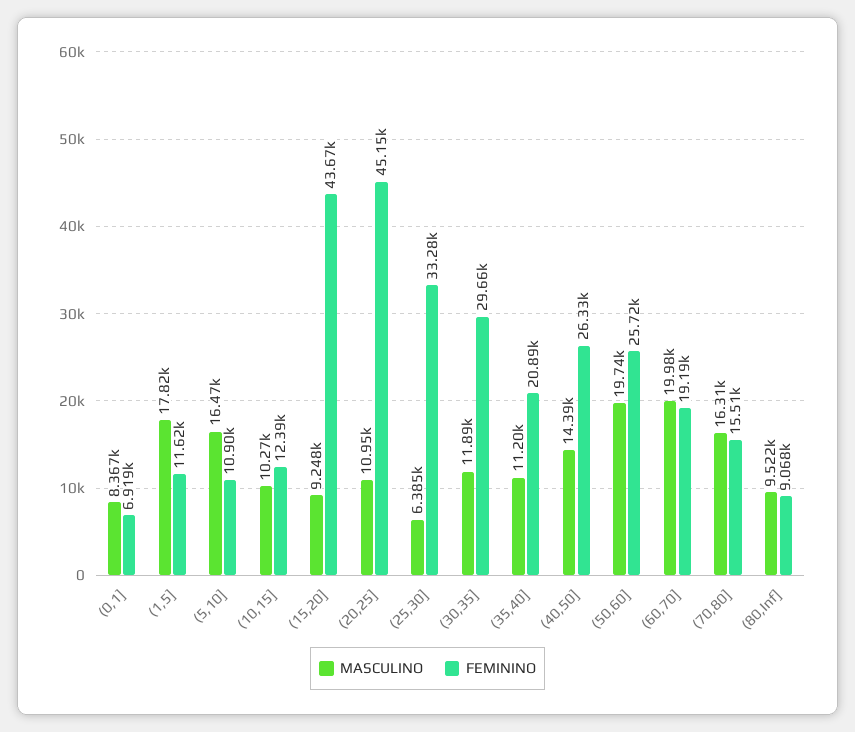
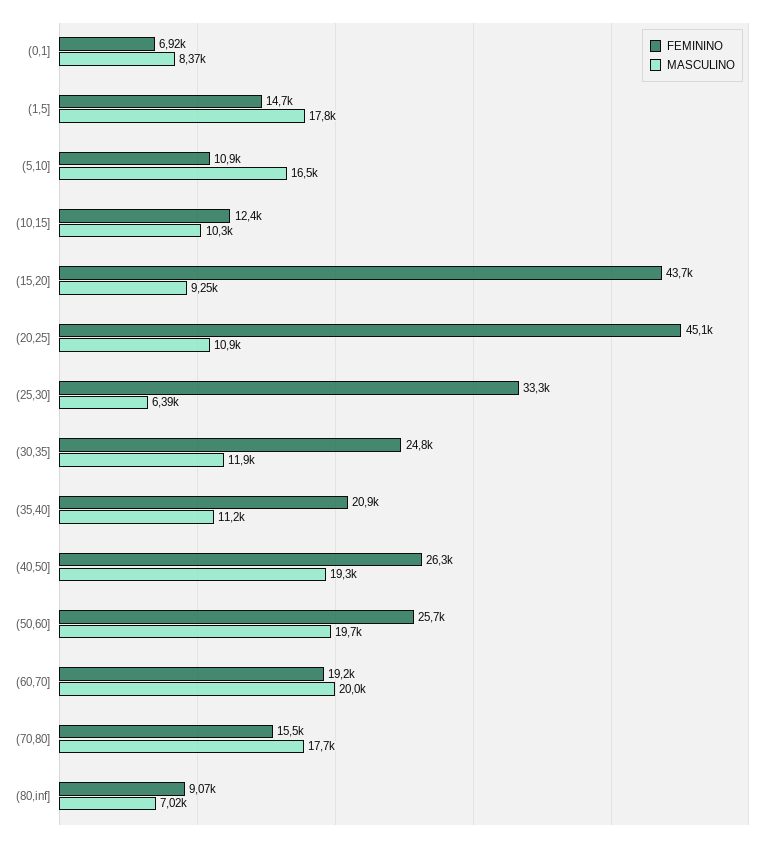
  {
    "MASCULINO": {
      "(0,1]": 8367,
      "(1,5]": 17820,
      "(5,10]": 16470,
      "(10,15]": 10270,
      "(15,20]": 9248,
      "(20,25]": 10950,
      "(25,30]": 6385,
      "(30,35]": 11890,
      "(35,40]": 11200,
-     "(40,50]": 14390,
+     "(40,50]": 19300,
      "(50,60]": 19740,
      "(60,70]": 19980,
-     "(70,80]": 16310,
+     "(70,80]": 17700,
-     "(80,Inf]": 9522
+     "(80,Inf]": 7020
    },
    "FEMININO": {
      "(0,1]": 6919,
-     "(1,5]": 11620,
+     "(1,5]": 14700,
      "(5,10]": 10900,
      "(10,15]": 12390,
      "(15,20]": 43670,
      "(20,25]": 45150,
      "(25,30]": 33280,
-     "(30,35]": 29660,
+     "(30,35]": 24800,
      "(35,40]": 20890,
      "(40,50]": 26330,
      "(50,60]": 25720,
      "(60,70]": 19190,
      "(70,80]": 15510,
      "(80,Inf]": 9068
    }
  }

